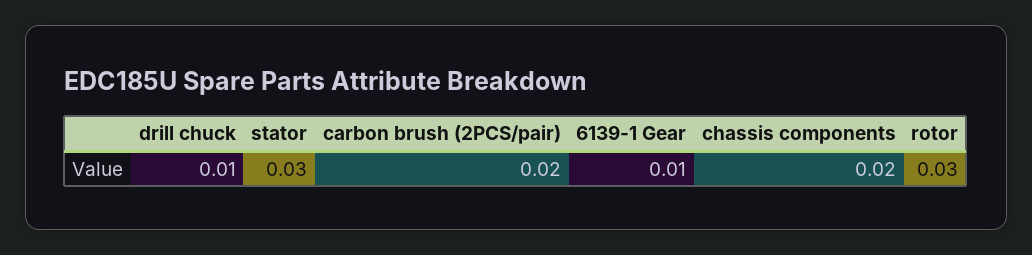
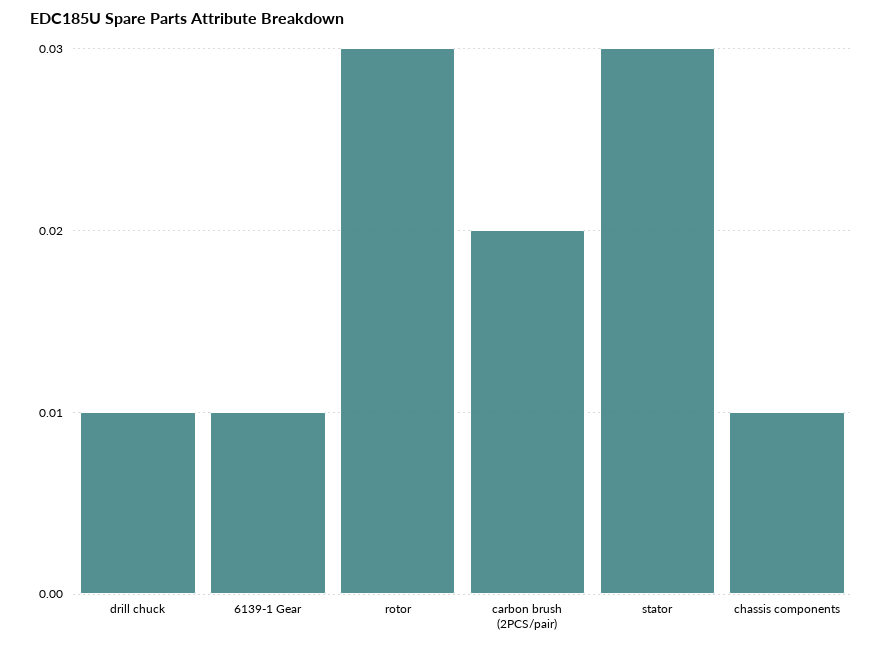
  {
    "drill chuck": 0.01,
    "stator": 0.03,
    "carbon brush (2PCS/pair)": 0.02,
    "6139-1 Gear": 0.01,
-   "chassis components": 0.02,
+   "chassis components": 0.01,
    "rotor": 0.03
  }

